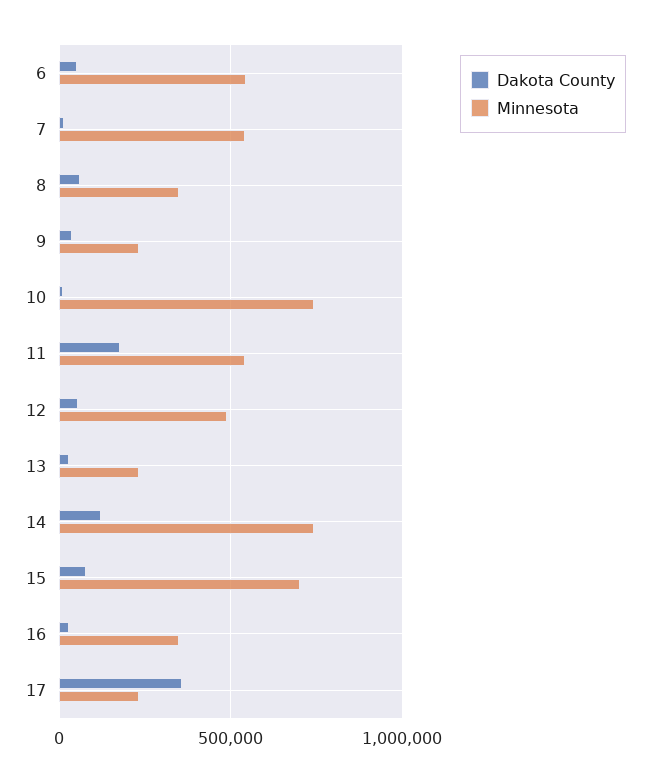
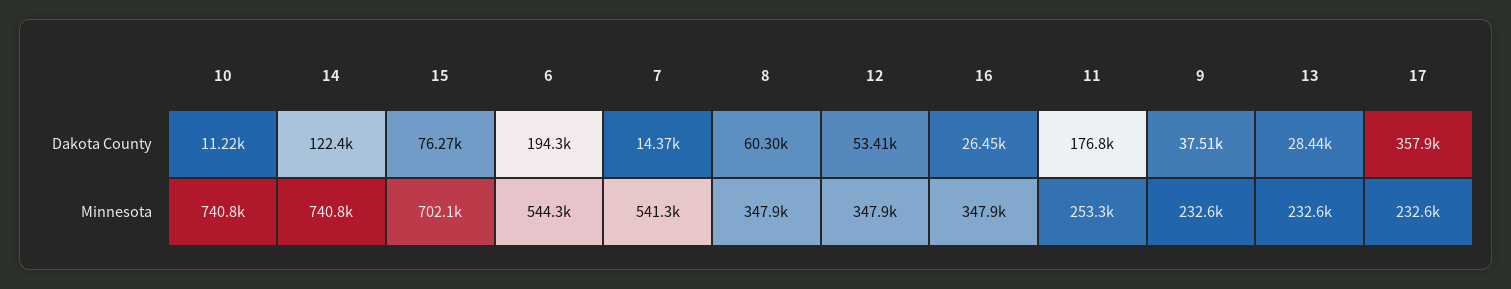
  {
    "Dakota County": {
-     "6": 50000,
+     "6": 194300,
      "7": 14370,
      "8": 60300,
      "9": 37510,
      "10": 11220,
      "11": 176800,
      "12": 53410,
      "13": 28440,
      "14": 122400,
      "15": 76270,
      "16": 26450,
      "17": 357900
    },
    "Minnesota": {
      "6": 544300,
      "7": 541300,
      "8": 347900,
      "9": 232600,
      "10": 740800,
-     "11": 550000,
+     "11": 253300,
-     "12": 500000,
+     "12": 347900,
      "13": 232600,
      "14": 740800,
      "15": 702100,
      "16": 347900,
      "17": 232600
    }
  }

